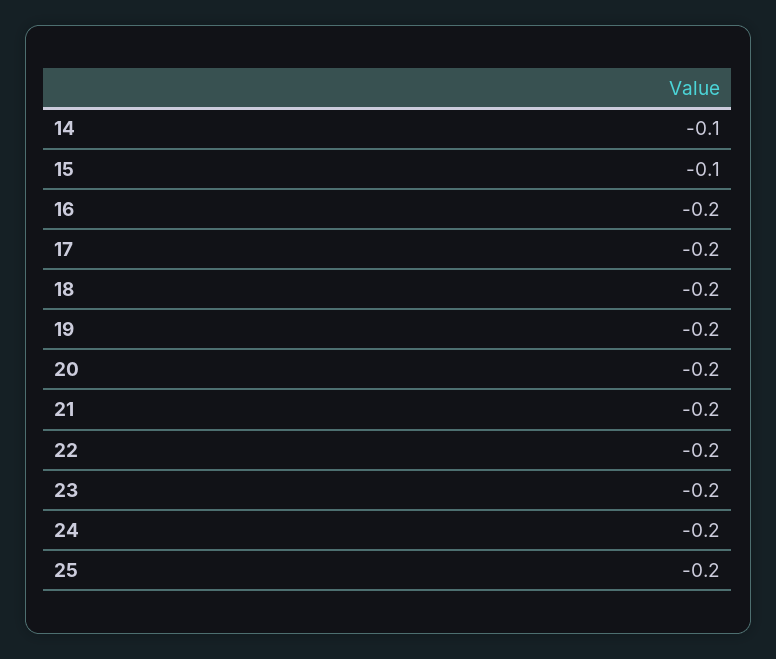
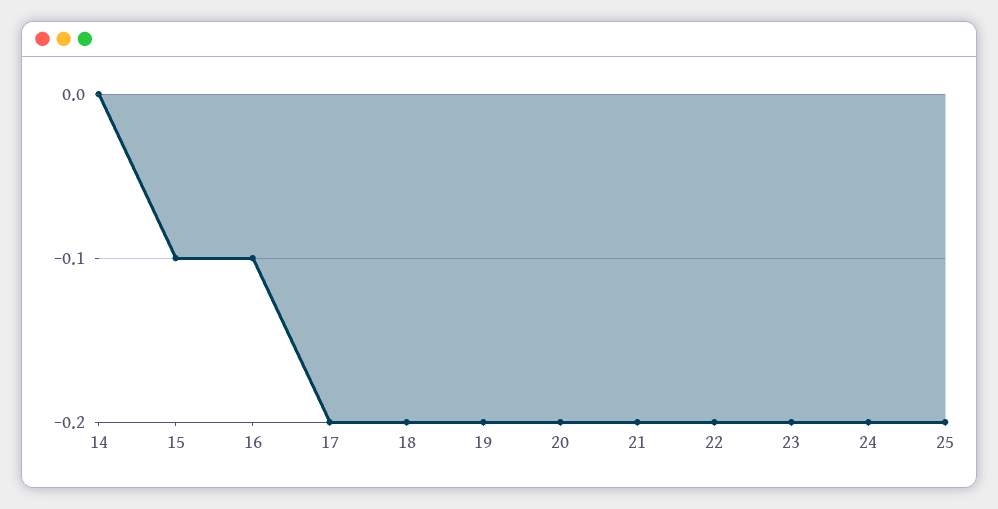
  {
-   "14": -0.1,
+   "14": 0,
    "15": -0.1,
-   "16": -0.2,
+   "16": -0.1,
    "17": -0.2,
    "18": -0.2,
    "19": -0.2,
    "20": -0.2,
    "21": -0.2,
    "22": -0.2,
    "23": -0.2,
    "24": -0.2,
    "25": -0.2
  }

